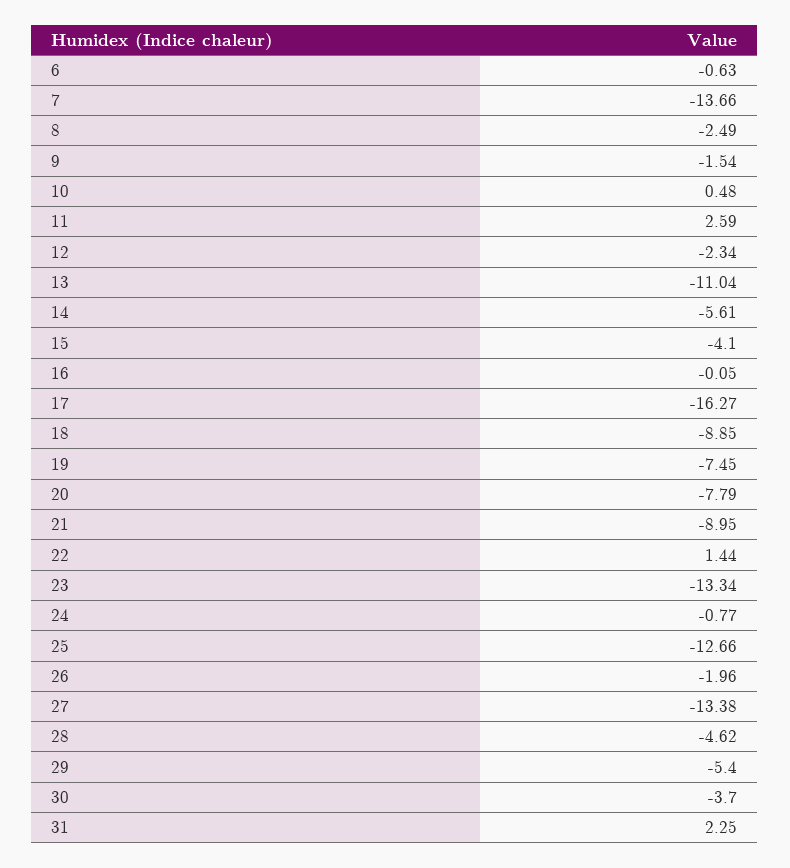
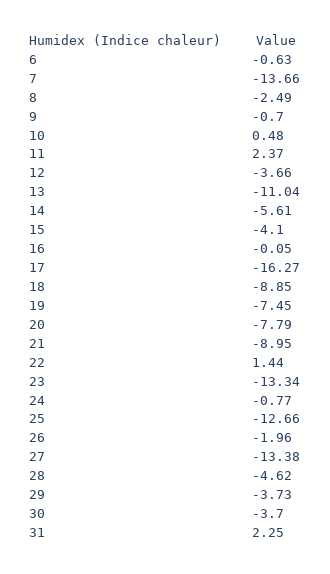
  {
    "6": -0.63,
    "7": -13.66,
    "8": -2.49,
-   "9": -1.54,
+   "9": -0.7,
    "10": 0.48,
-   "11": 2.59,
+   "11": 2.37,
-   "12": -2.34,
+   "12": -3.66,
    "13": -11.04,
    "14": -5.61,
    "15": -4.1,
    "16": -0.05,
    "17": -16.27,
    "18": -8.85,
    "19": -7.45,
    "20": -7.79,
    "21": -8.95,
    "22": 1.44,
    "23": -13.34,
    "24": -0.77,
    "25": -12.66,
    "26": -1.96,
    "27": -13.38,
    "28": -4.62,
-   "29": -5.4,
+   "29": -3.73,
    "30": -3.7,
    "31": 2.25
  }

